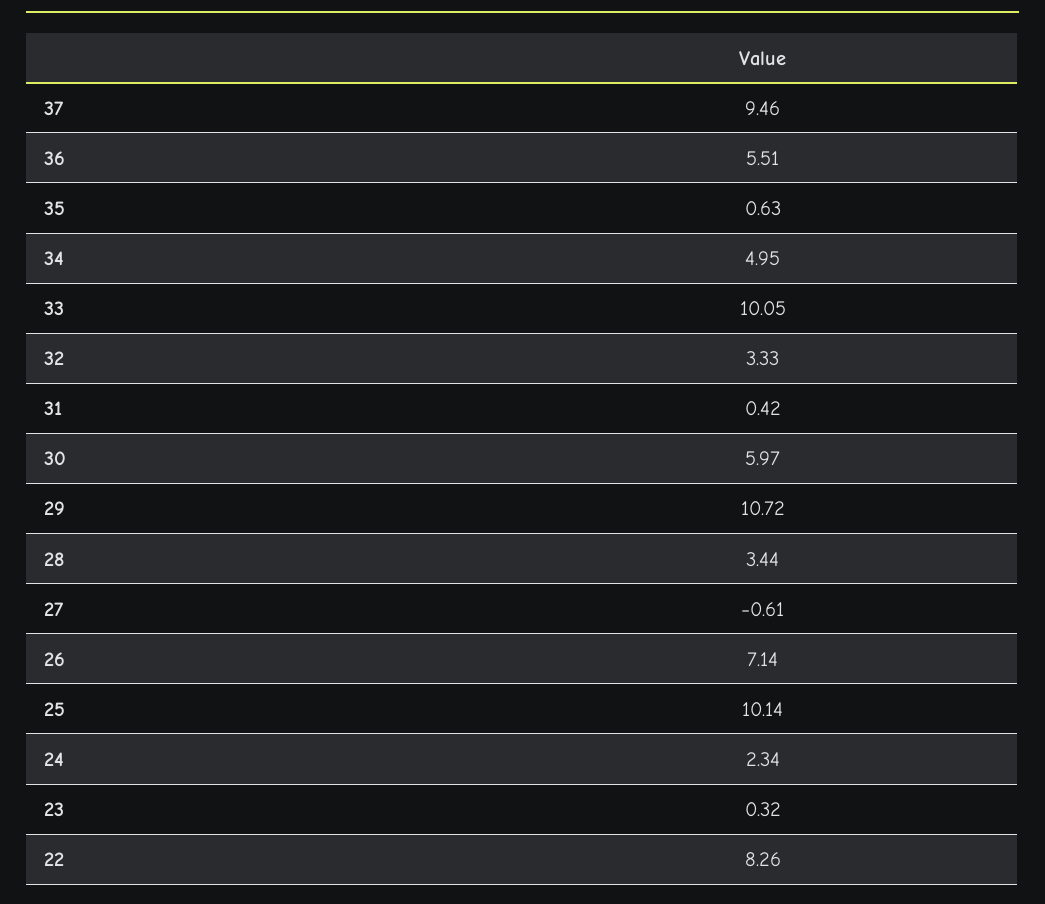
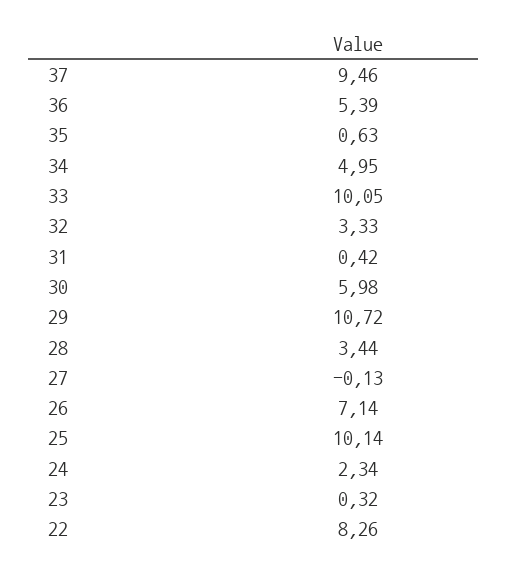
  {
    "37": 9.46,
-   "36": 5.51,
+   "36": 5.39,
    "35": 0.63,
    "34": 4.95,
    "33": 10.05,
    "32": 3.33,
    "31": 0.42,
-   "30": 5.97,
+   "30": 5.98,
    "29": 10.72,
    "28": 3.44,
-   "27": -0.61,
+   "27": -0.13,
    "26": 7.14,
    "25": 10.14,
    "24": 2.34,
    "23": 0.32,
    "22": 8.26
  }

